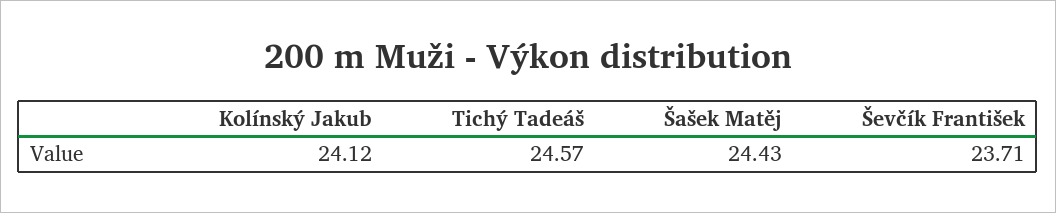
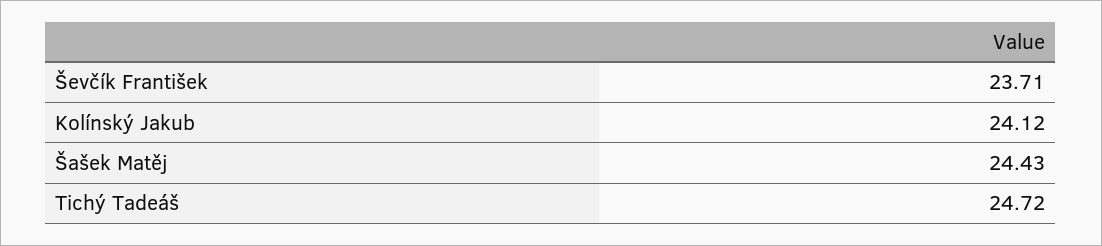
  {
    "Kolínský Jakub": 24.12,
-   "Tichý Tadeáš": 24.57,
+   "Tichý Tadeáš": 24.72,
    "Šašek Matěj": 24.43,
    "Ševčík František": 23.71
  }

